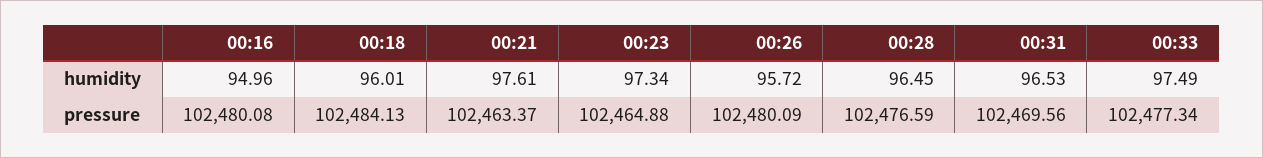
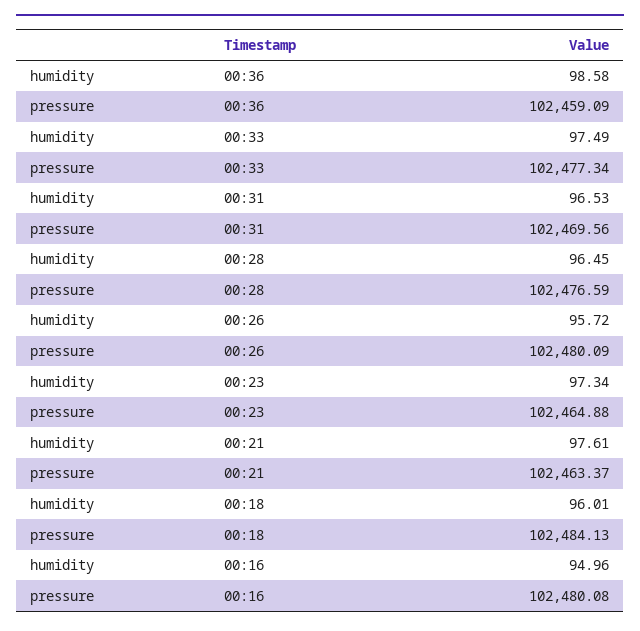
  {
    "00:16": {
      "humidity": 94.96,
      "pressure": 102480.08
    },
    "00:18": {
      "humidity": 96.01,
      "pressure": 102484.13
    },
    "00:21": {
      "humidity": 97.61,
      "pressure": 102463.37
    },
    "00:23": {
      "humidity": 97.34,
      "pressure": 102464.88
    },
    "00:26": {
      "humidity": 95.72,
      "pressure": 102480.09
    },
    "00:28": {
      "humidity": 96.45,
      "pressure": 102476.59
    },
    "00:31": {
      "humidity": 96.53,
      "pressure": 102469.56
    },
    "00:33": {
      "humidity": 97.49,
      "pressure": 102477.34
-   }
+   },
+   "00:36": {
+     "humidity": 98.58,
+     "pressure": 102459.09
+   }
  }

